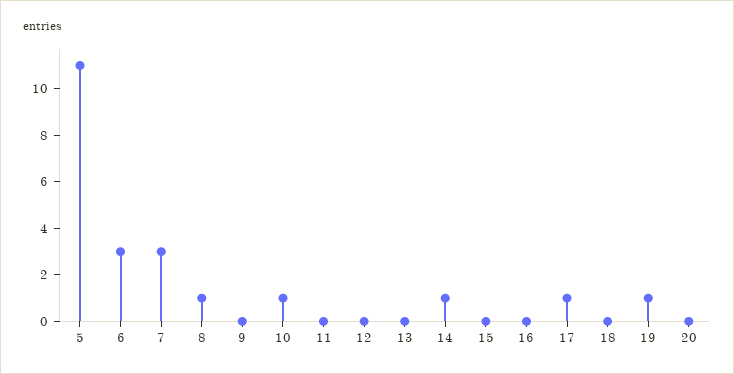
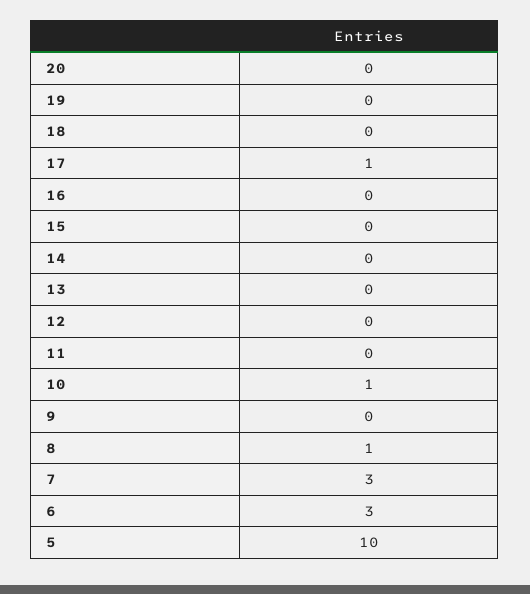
  {
-   "5": 11,
+   "5": 10,
    "6": 3,
    "7": 3,
    "8": 1,
    "9": 0,
    "10": 1,
    "11": 0,
    "12": 0,
    "13": 0,
-   "14": 1,
+   "14": 0,
    "15": 0,
    "16": 0,
    "17": 1,
    "18": 0,
-   "19": 1,
+   "19": 0,
    "20": 0
  }

